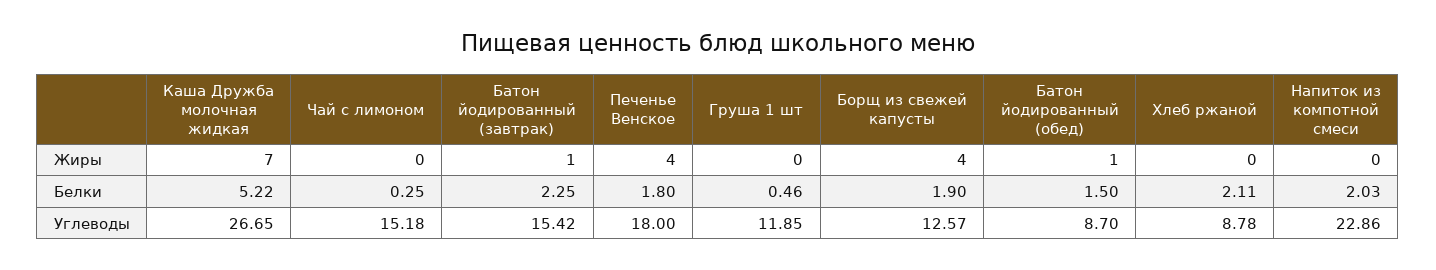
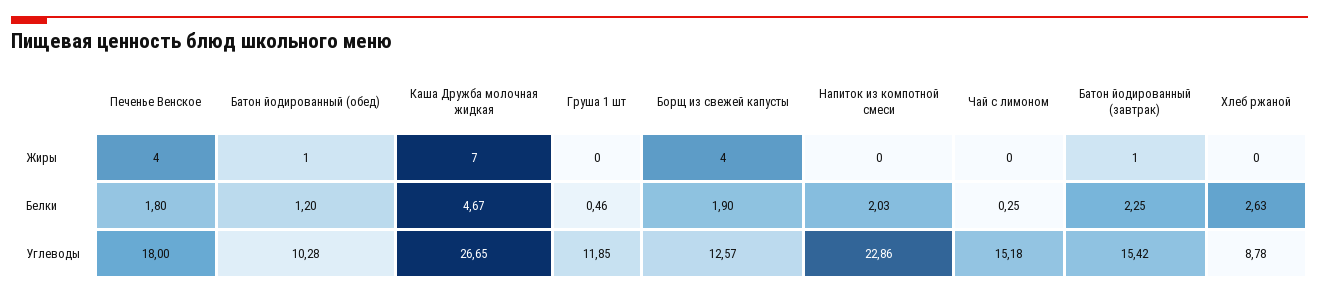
  {
    "Каша Дружба молочная жидкая": {
      "Жиры": 7,
-     "Белки": 5.22,
+     "Белки": 4.67,
      "Углеводы": 26.65
    },
    "Чай с лимоном": {
      "Жиры": 0,
      "Белки": 0.25,
      "Углеводы": 15.18
    },
    "Батон йодированный (завтрак)": {
      "Жиры": 1,
      "Белки": 2.25,
      "Углеводы": 15.42
    },
    "Печенье Венское": {
      "Жиры": 4,
      "Белки": 1.8,
      "Углеводы": 18
    },
    "Груша 1 шт": {
      "Жиры": 0,
      "Белки": 0.46,
      "Углеводы": 11.85
    },
    "Борщ из свежей капусты": {
      "Жиры": 4,
      "Белки": 1.9,
      "Углеводы": 12.57
    },
    "Батон йодированный (обед)": {
      "Жиры": 1,
-     "Белки": 1.5,
+     "Белки": 1.2,
-     "Углеводы": 8.7
+     "Углеводы": 10.28
    },
    "Хлеб ржаной": {
      "Жиры": 0,
-     "Белки": 2.11,
+     "Белки": 2.63,
      "Углеводы": 8.78
    },
    "Напиток из компотной смеси": {
      "Жиры": 0,
      "Белки": 2.03,
      "Углеводы": 22.86
    }
  }

